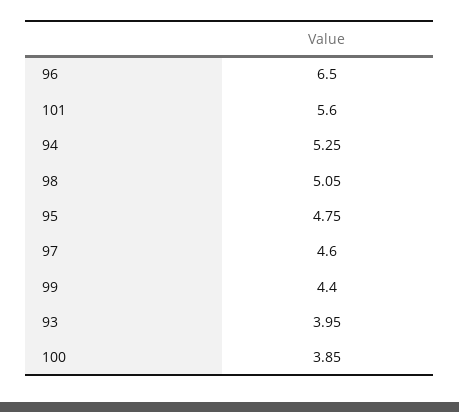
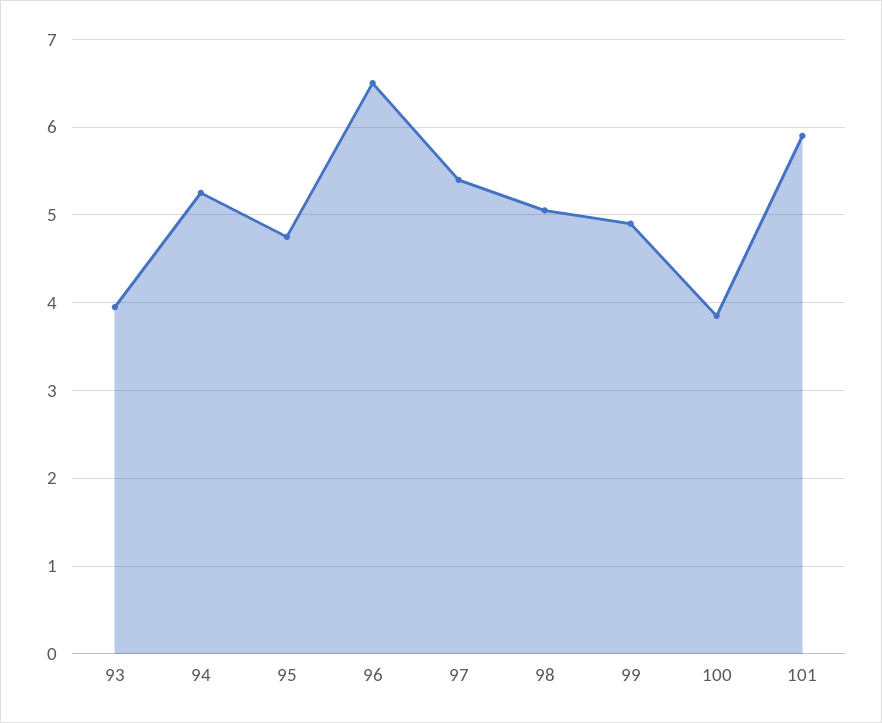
  {
    "96": 6.5,
-   "101": 5.6,
+   "101": 5.9,
    "94": 5.25,
    "98": 5.05,
    "95": 4.75,
-   "97": 4.6,
+   "97": 5.4,
-   "99": 4.4,
+   "99": 4.9,
    "93": 3.95,
    "100": 3.85
  }

